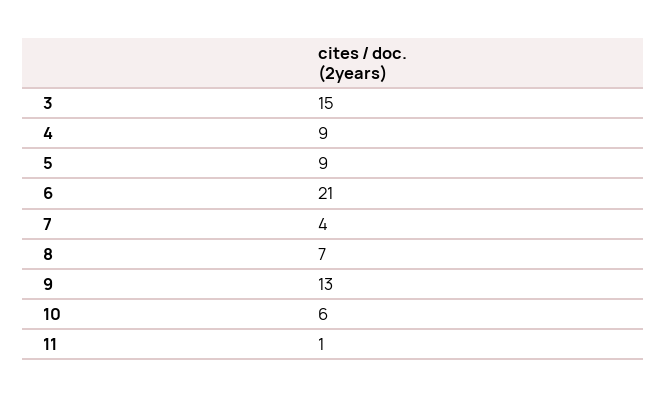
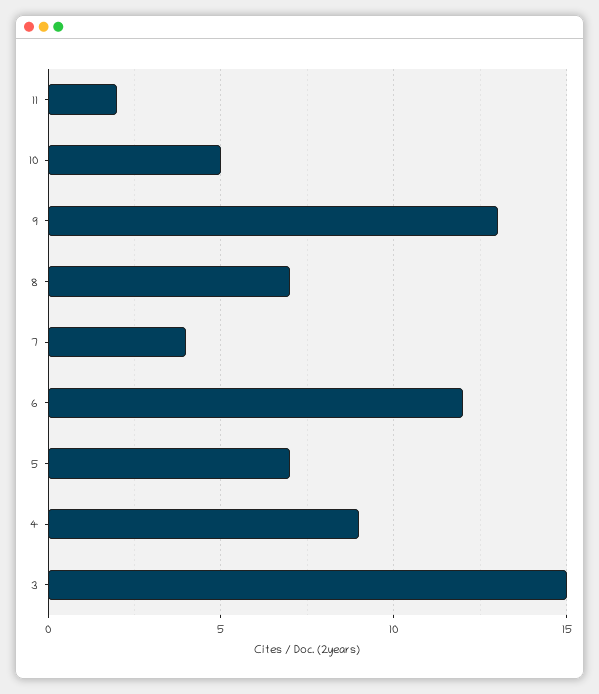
  {
    "3": 15,
    "4": 9,
-   "5": 9,
+   "5": 7,
-   "6": 21,
+   "6": 12,
    "7": 4,
    "8": 7,
    "9": 13,
-   "10": 6,
+   "10": 5,
-   "11": 1
+   "11": 2
  }

